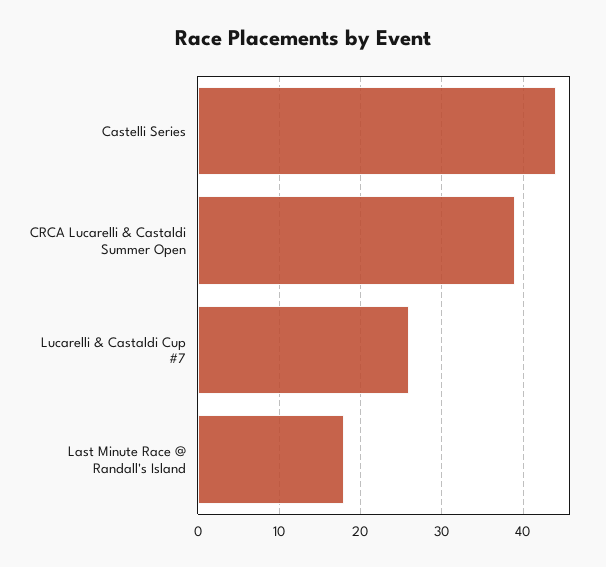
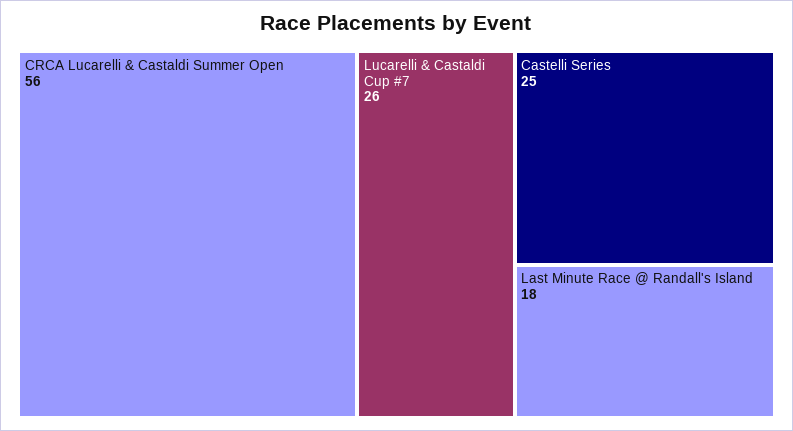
  {
-   "Castelli Series": 44,
+   "Castelli Series": 25,
-   "CRCA Lucarelli & Castaldi Summer Open": 39,
+   "CRCA Lucarelli & Castaldi Summer Open": 56,
    "Lucarelli & Castaldi Cup #7": 26,
    "Last Minute Race @ Randall's Island": 18
  }

